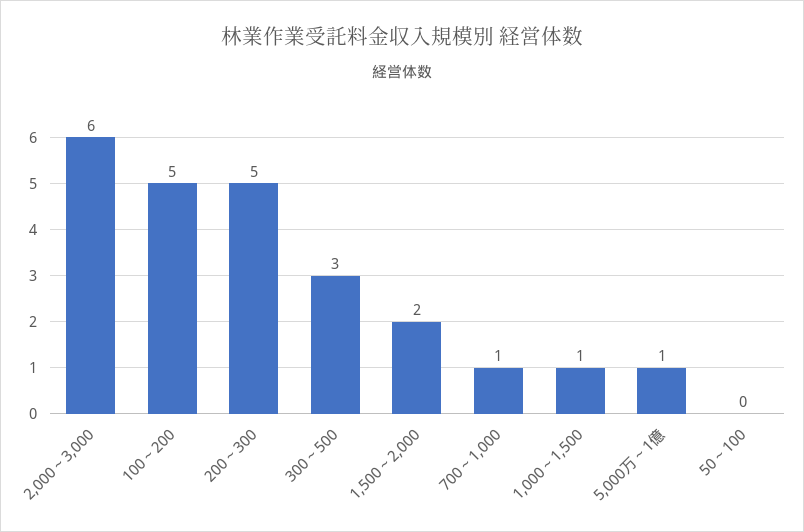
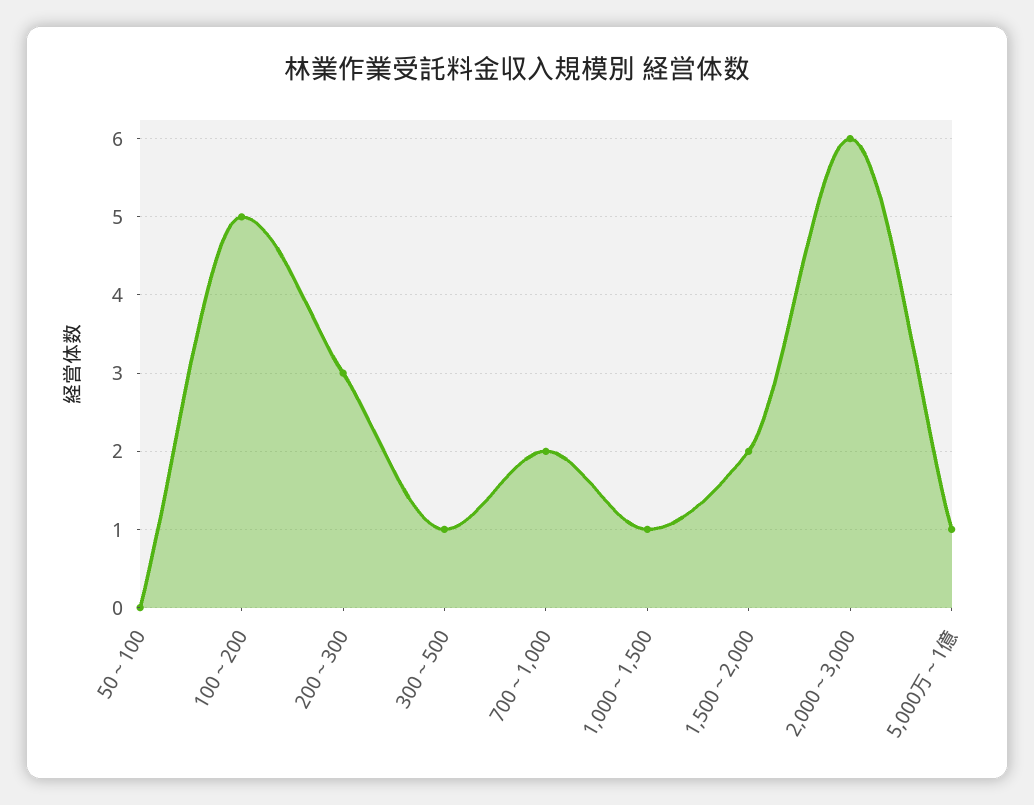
  {
    "2,000～3,000": 6,
    "100～200": 5,
-   "200～300": 5,
+   "200～300": 3,
-   "300～500": 3,
+   "300～500": 1,
    "1,500～2,000": 2,
-   "700～1,000": 1,
+   "700～1,000": 2,
    "1,000～1,500": 1,
    "5,000万～1億": 1,
    "50～100": 0
  }

